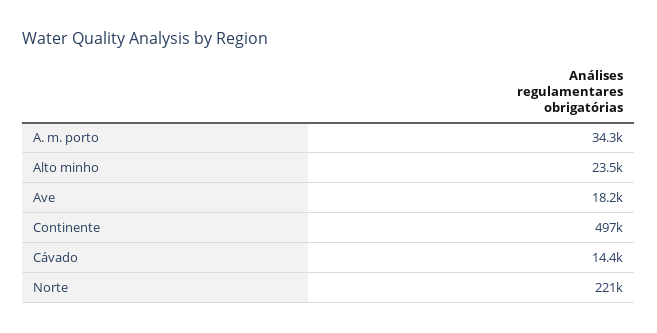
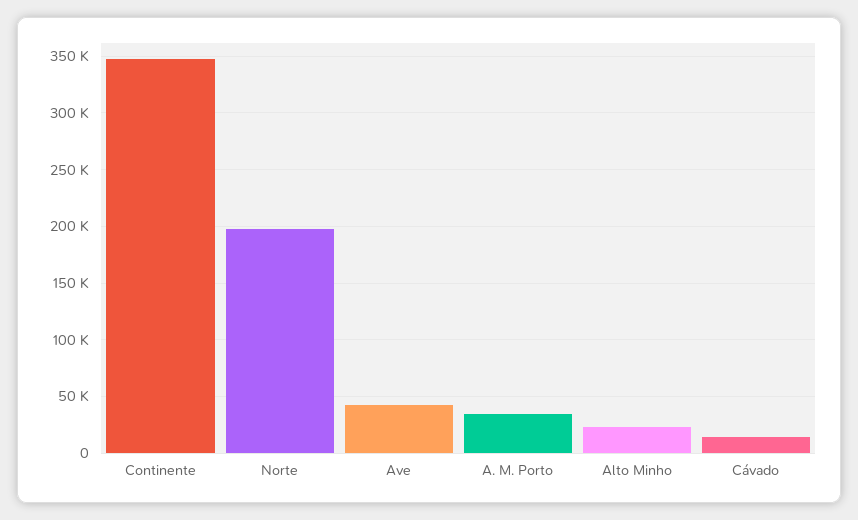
  {
    "A. m. porto": 34300,
    "Alto minho": 23500,
-   "Ave": 18200,
+   "Ave": 40000,
-   "Continente": 497000,
+   "Continente": 350000,
    "Cávado": 14400,
-   "Norte": 221000
+   "Norte": 200000
  }

